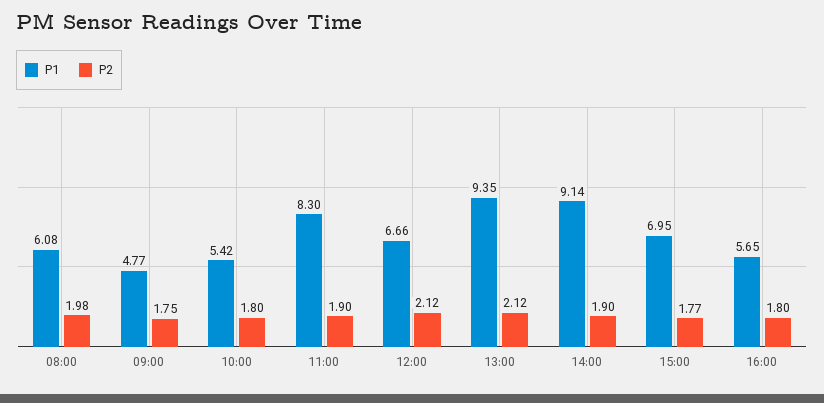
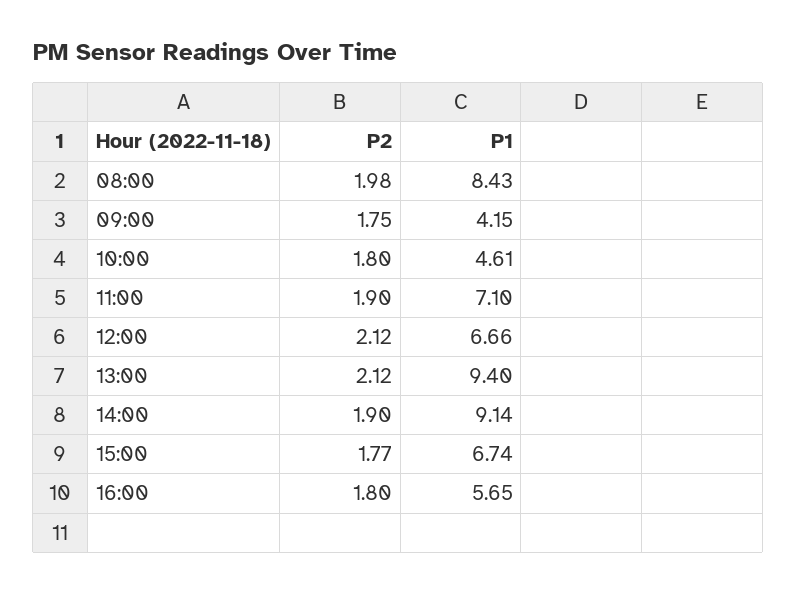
  {
    "P1": {
-     "08:00": 6.08,
+     "08:00": 8.43,
-     "09:00": 4.77,
+     "09:00": 4.15,
-     "10:00": 5.42,
+     "10:00": 4.61,
-     "11:00": 8.3,
+     "11:00": 7.1,
      "12:00": 6.66,
-     "13:00": 9.35,
+     "13:00": 9.4,
      "14:00": 9.14,
-     "15:00": 6.95,
+     "15:00": 6.74,
      "16:00": 5.65
    },
    "P2": {
      "08:00": 1.98,
      "09:00": 1.75,
      "10:00": 1.8,
      "11:00": 1.9,
      "12:00": 2.12,
      "13:00": 2.12,
      "14:00": 1.9,
      "15:00": 1.77,
      "16:00": 1.8
    }
  }

